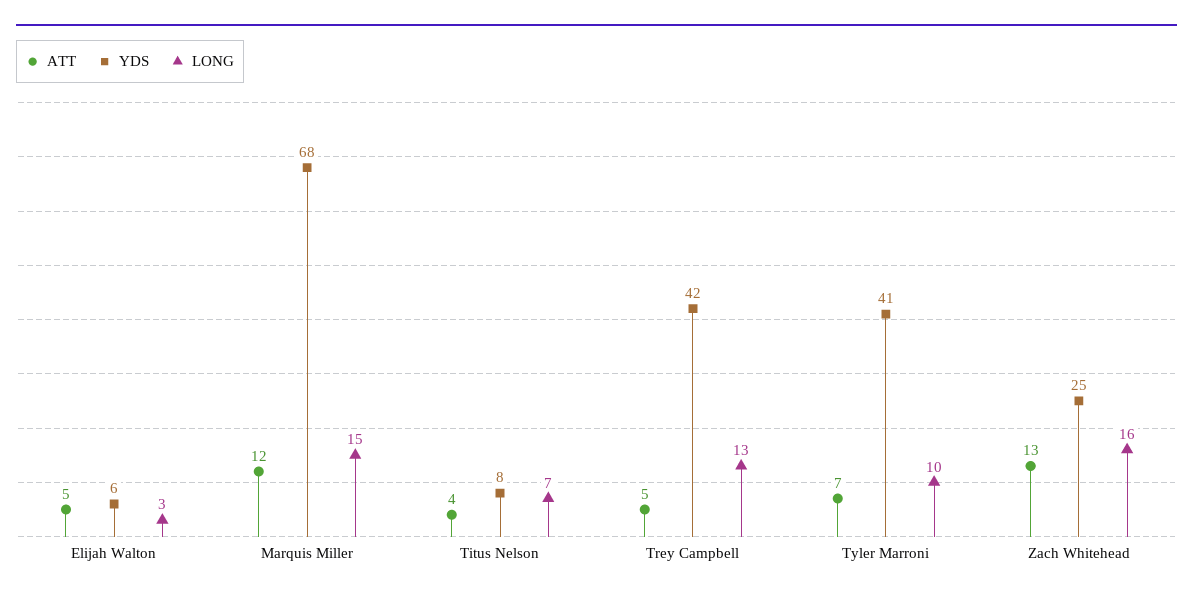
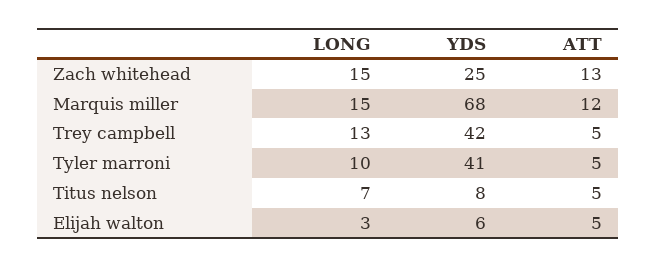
  {
    "ATT": {
      "Elijah Walton": 5,
      "Marquis Miller": 12,
-     "Titus Nelson": 4,
+     "Titus Nelson": 5,
      "Trey Campbell": 5,
-     "Tyler Marroni": 7,
+     "Tyler Marroni": 5,
      "Zach Whitehead": 13
    },
    "YDS": {
      "Elijah Walton": 6,
      "Marquis Miller": 68,
      "Titus Nelson": 8,
      "Trey Campbell": 42,
      "Tyler Marroni": 41,
      "Zach Whitehead": 25
    },
    "LONG": {
      "Elijah Walton": 3,
      "Marquis Miller": 15,
      "Titus Nelson": 7,
      "Trey Campbell": 13,
      "Tyler Marroni": 10,
-     "Zach Whitehead": 16
+     "Zach Whitehead": 15
    }
  }

